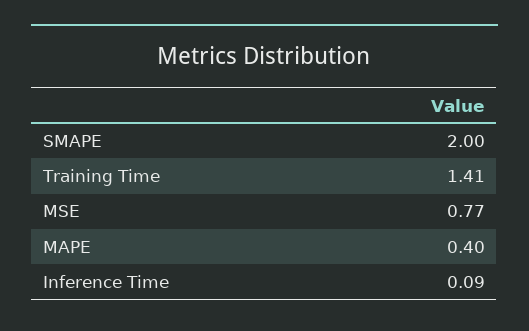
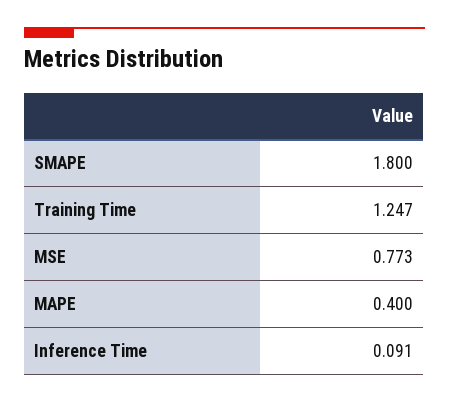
  {
-   "SMAPE": 2,
+   "SMAPE": 1.8,
-   "Training Time": 1.41,
+   "Training Time": 1.247,
    "MSE": 0.773,
    "MAPE": 0.4,
    "Inference Time": 0.091
  }

